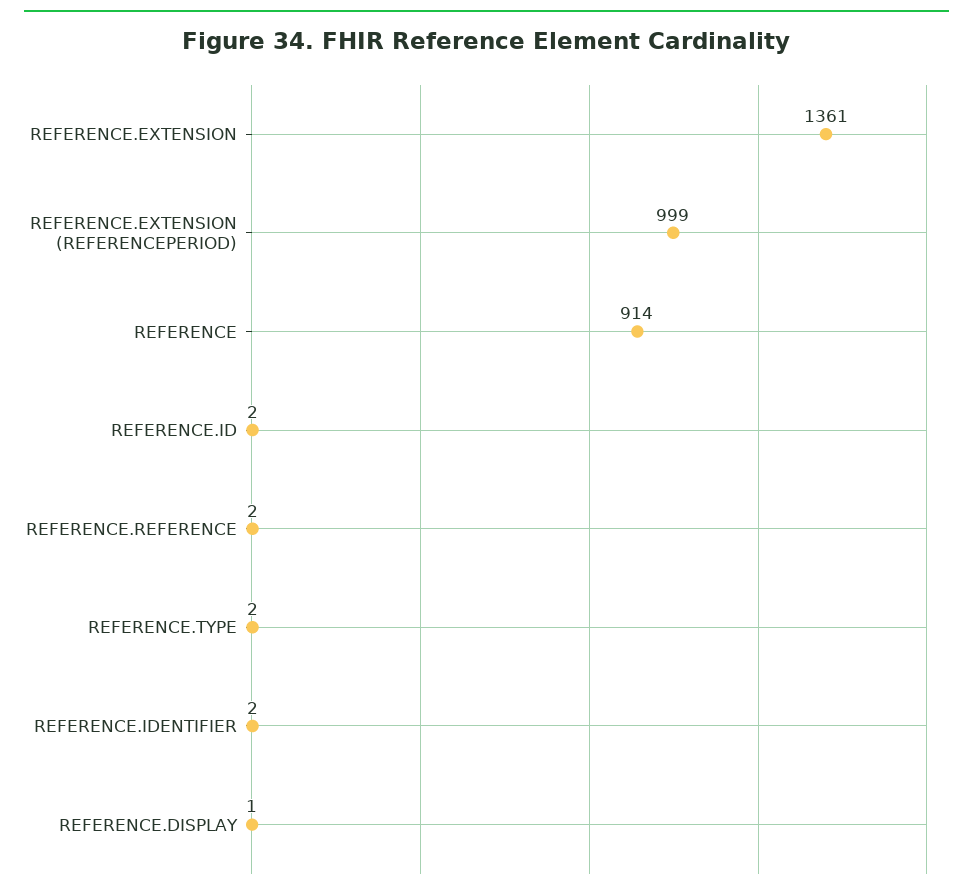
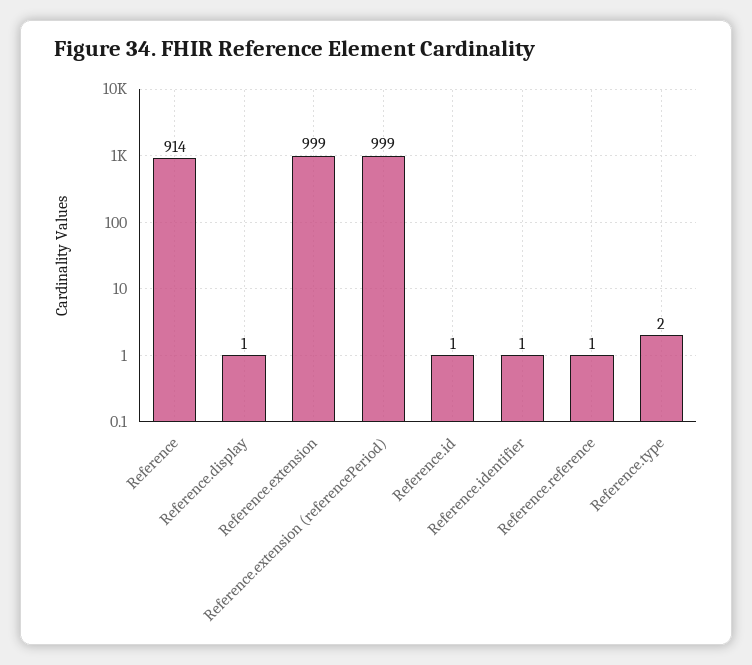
  {
-   "REFERENCE.EXTENSION": 1361,
+   "REFERENCE.EXTENSION": 999,
    "REFERENCE.EXTENSION (REFERENCEPERIOD)": 999,
    "REFERENCE": 914,
-   "REFERENCE.ID": 2,
+   "REFERENCE.ID": 1,
-   "REFERENCE.REFERENCE": 2,
+   "REFERENCE.REFERENCE": 1,
    "REFERENCE.TYPE": 2,
-   "REFERENCE.IDENTIFIER": 2,
+   "REFERENCE.IDENTIFIER": 1,
    "REFERENCE.DISPLAY": 1
  }

